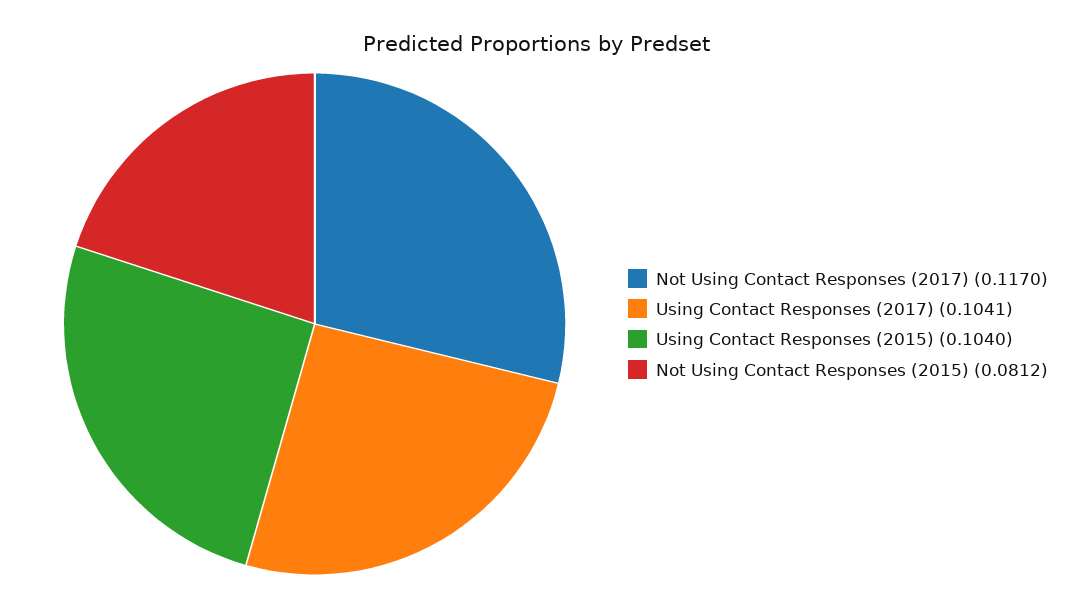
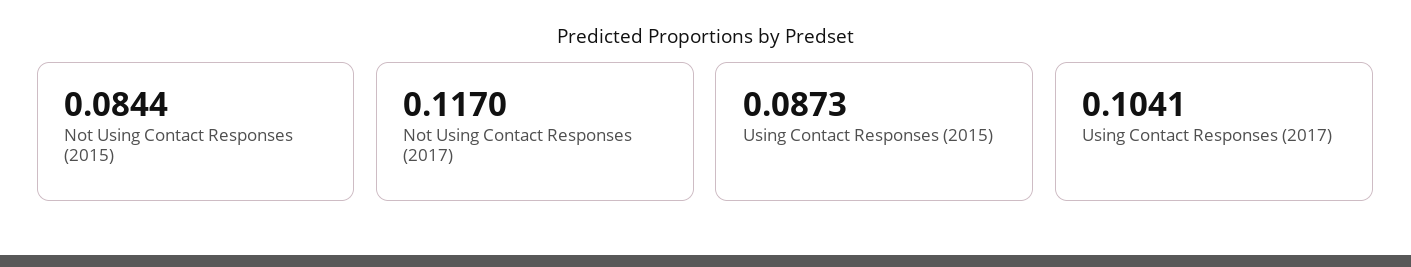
  {
    "Not Using Contact Responses (2017)": 0.117,
    "Using Contact Responses (2017)": 0.1041,
-   "Using Contact Responses (2015)": 0.104,
+   "Using Contact Responses (2015)": 0.0873,
-   "Not Using Contact Responses (2015)": 0.0812
+   "Not Using Contact Responses (2015)": 0.0844
  }

